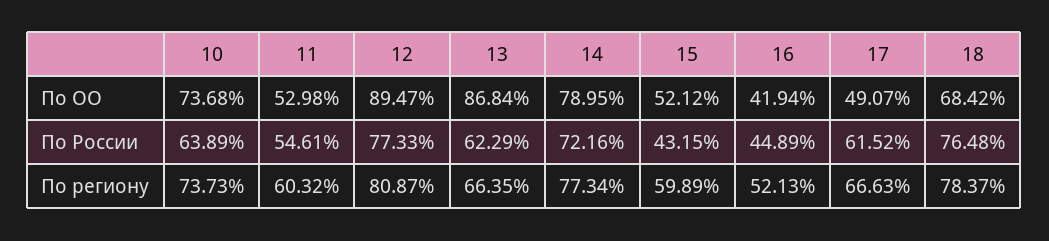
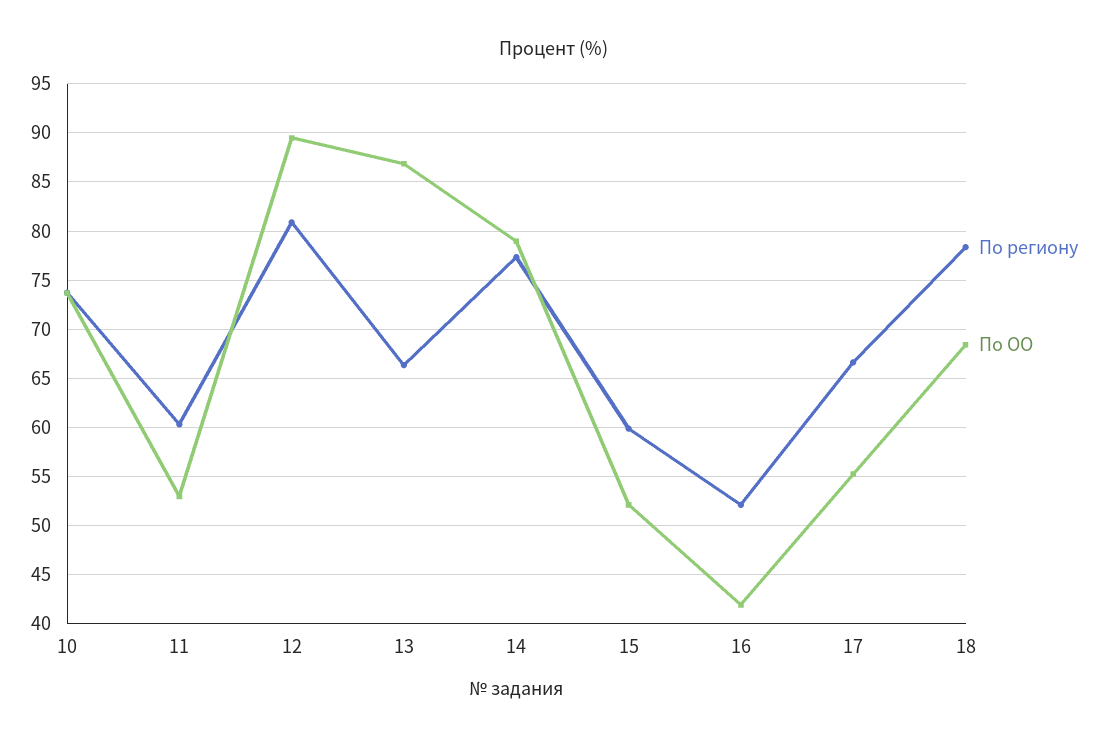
  {
    "По ОО": {
      "10": 73.68,
      "11": 52.98,
      "12": 89.47,
      "13": 86.84,
      "14": 78.95,
      "15": 52.12,
      "16": 41.94,
-     "17": 49.07,
+     "17": 55,
      "18": 68.42
    },
-   "По России": {
-     "10": 63.89,
-     "11": 54.61,
-     "12": 77.33,
-     "13": 62.29,
-     "14": 72.16,
-     "15": 43.15,
-     "16": 44.89,
-     "17": 61.52,
-     "18": 76.48
-   },
    "По региону": {
      "10": 73.73,
      "11": 60.32,
      "12": 80.87,
      "13": 66.35,
      "14": 77.34,
      "15": 59.89,
      "16": 52.13,
      "17": 66.63,
      "18": 78.37
    }
  }

